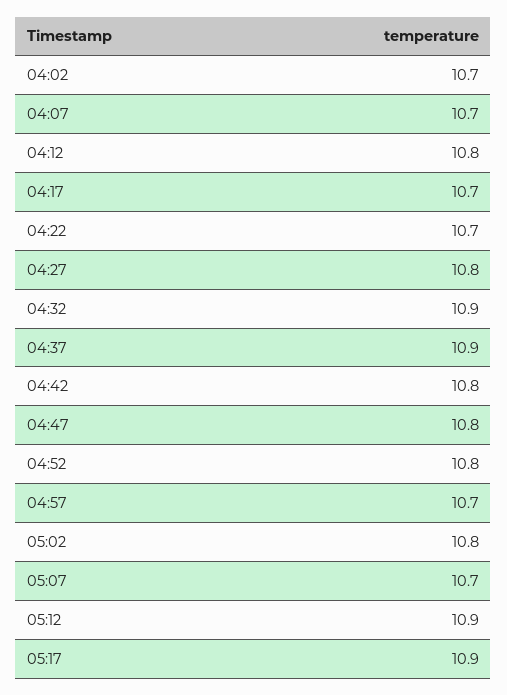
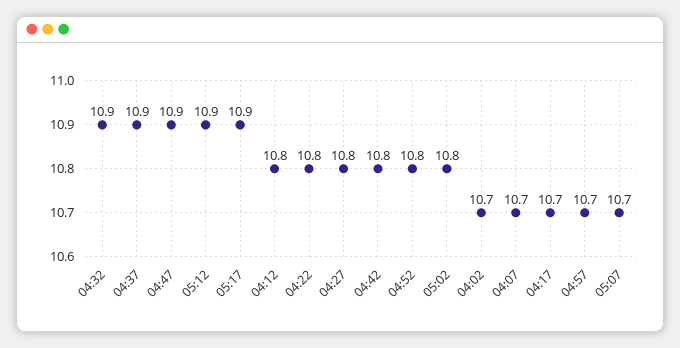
  {
    "04:02": 10.7,
    "04:07": 10.7,
    "04:12": 10.8,
    "04:17": 10.7,
-   "04:22": 10.7,
+   "04:22": 10.8,
    "04:27": 10.8,
    "04:32": 10.9,
    "04:37": 10.9,
    "04:42": 10.8,
-   "04:47": 10.8,
+   "04:47": 10.9,
    "04:52": 10.8,
    "04:57": 10.7,
    "05:02": 10.8,
    "05:07": 10.7,
    "05:12": 10.9,
    "05:17": 10.9
  }

